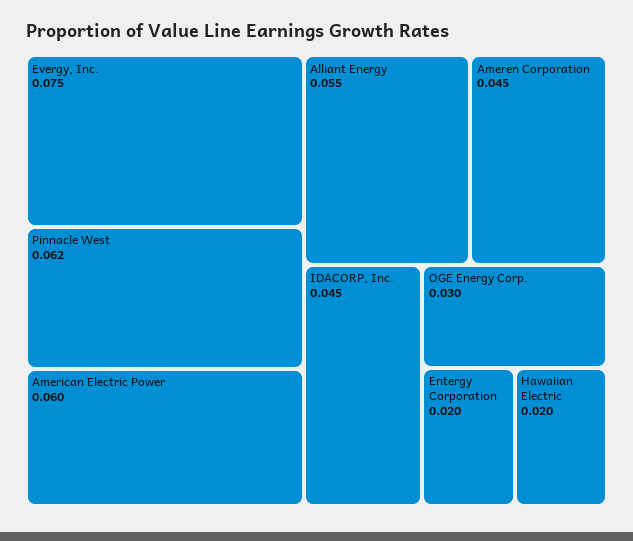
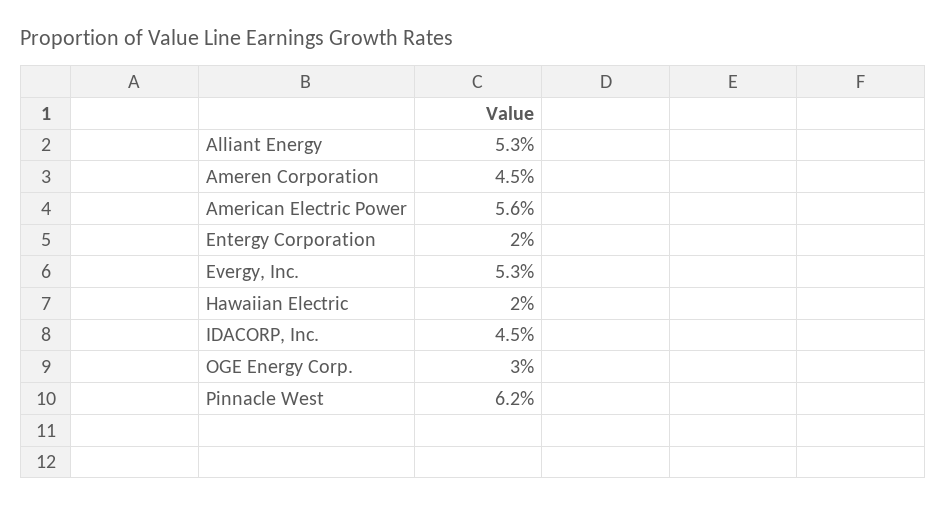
  {
-   "Evergy, Inc.": 0.075,
+   "Evergy, Inc.": 0.053,
    "Pinnacle West": 0.062,
-   "American Electric Power": 0.06,
+   "American Electric Power": 0.056,
-   "Alliant Energy": 0.055,
+   "Alliant Energy": 0.053,
    "Ameren Corporation": 0.045,
    "IDACORP, Inc.": 0.045,
    "OGE Energy Corp.": 0.03,
    "Entergy Corporation": 0.02,
    "Hawaiian Electric": 0.02
  }

